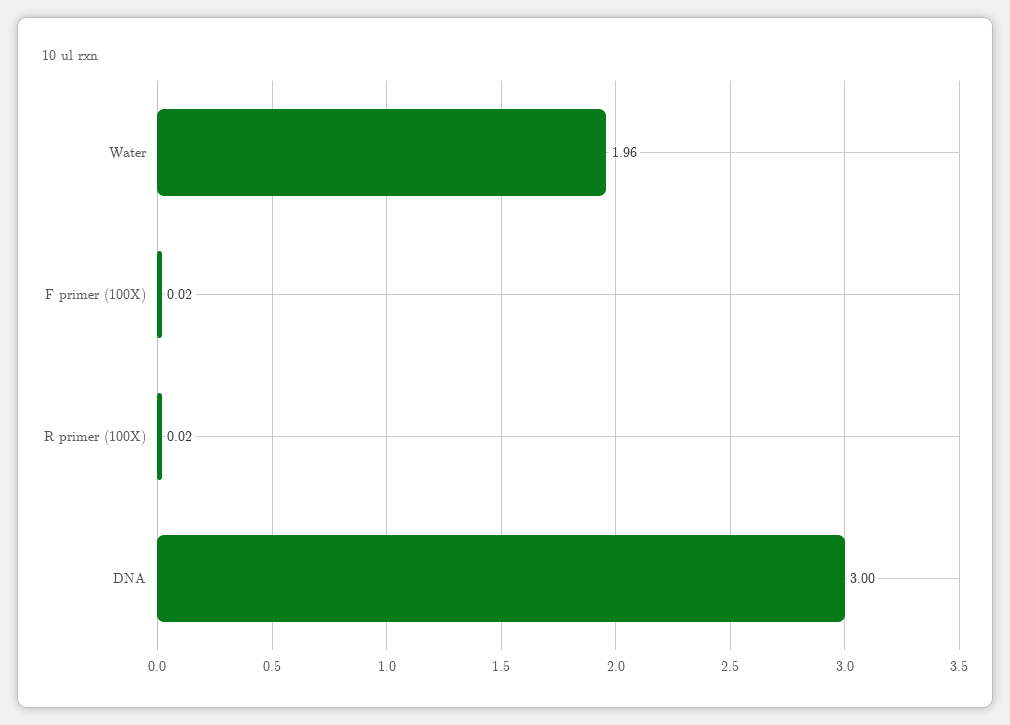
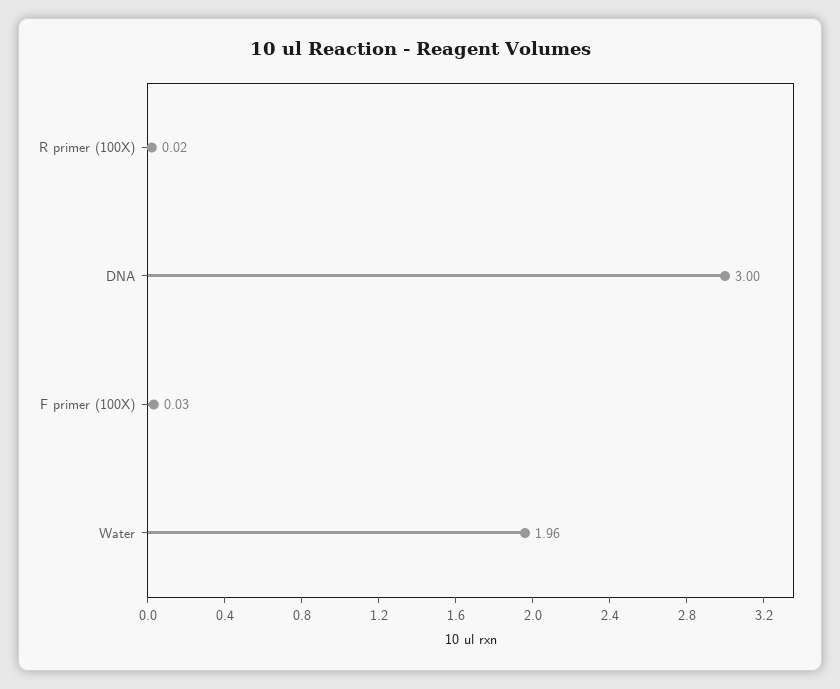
  {
    "Water": 1.96,
-   "F primer (100X)": 0.02,
+   "F primer (100X)": 0.03,
    "R primer (100X)": 0.02,
    "DNA": 3
  }

